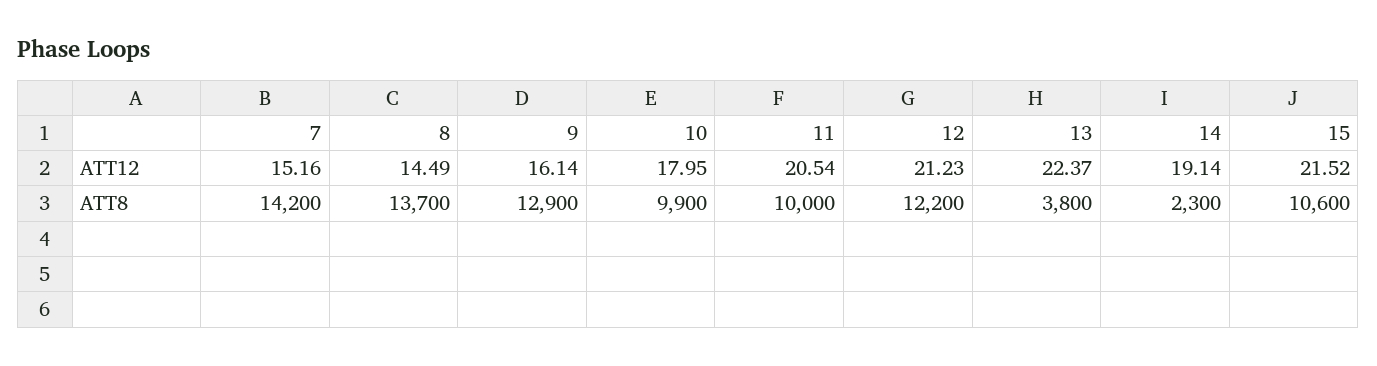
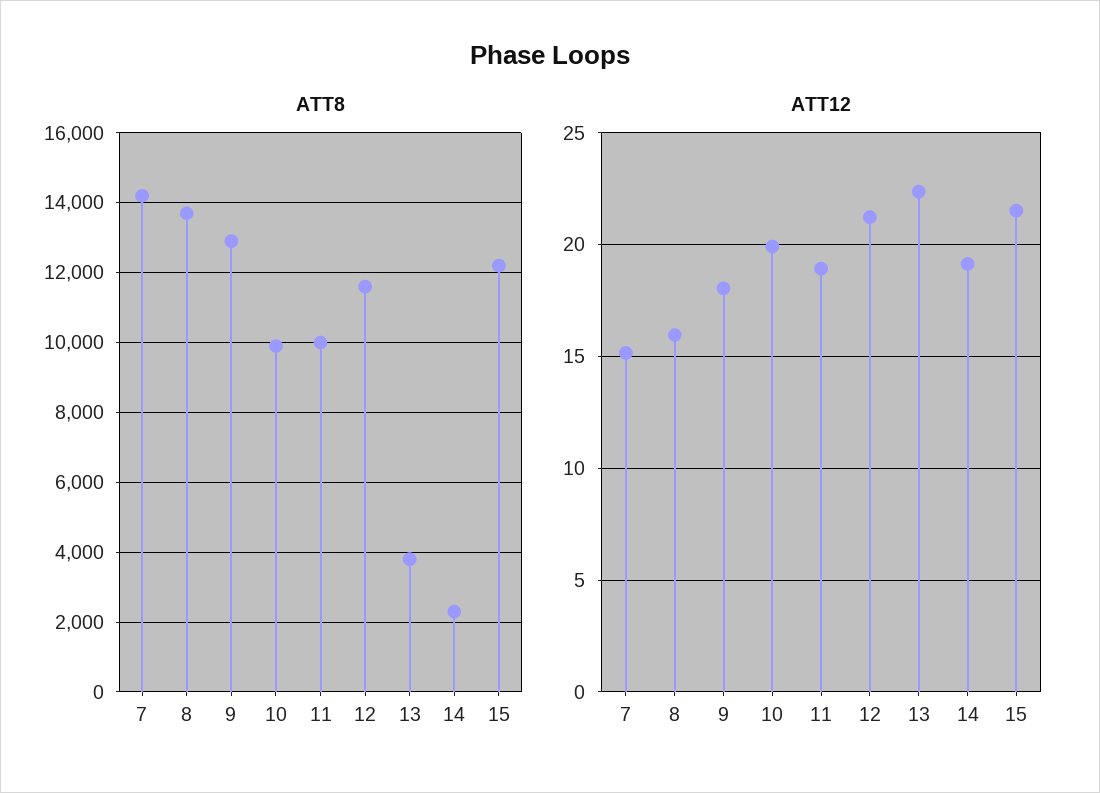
  {
    "ATT12": {
      "7": 15.16,
-     "8": 14.49,
+     "8": 16,
-     "9": 16.14,
+     "9": 18,
-     "10": 17.95,
+     "10": 20,
-     "11": 20.54,
+     "11": 19,
      "12": 21.23,
      "13": 22.37,
      "14": 19.14,
      "15": 21.52
    },
    "ATT8": {
      "7": 14200,
      "8": 13700,
      "9": 12900,
      "10": 9900,
      "11": 10000,
-     "12": 12200,
+     "12": 11600,
      "13": 3800,
      "14": 2300,
-     "15": 10600
+     "15": 12200
    }
  }

